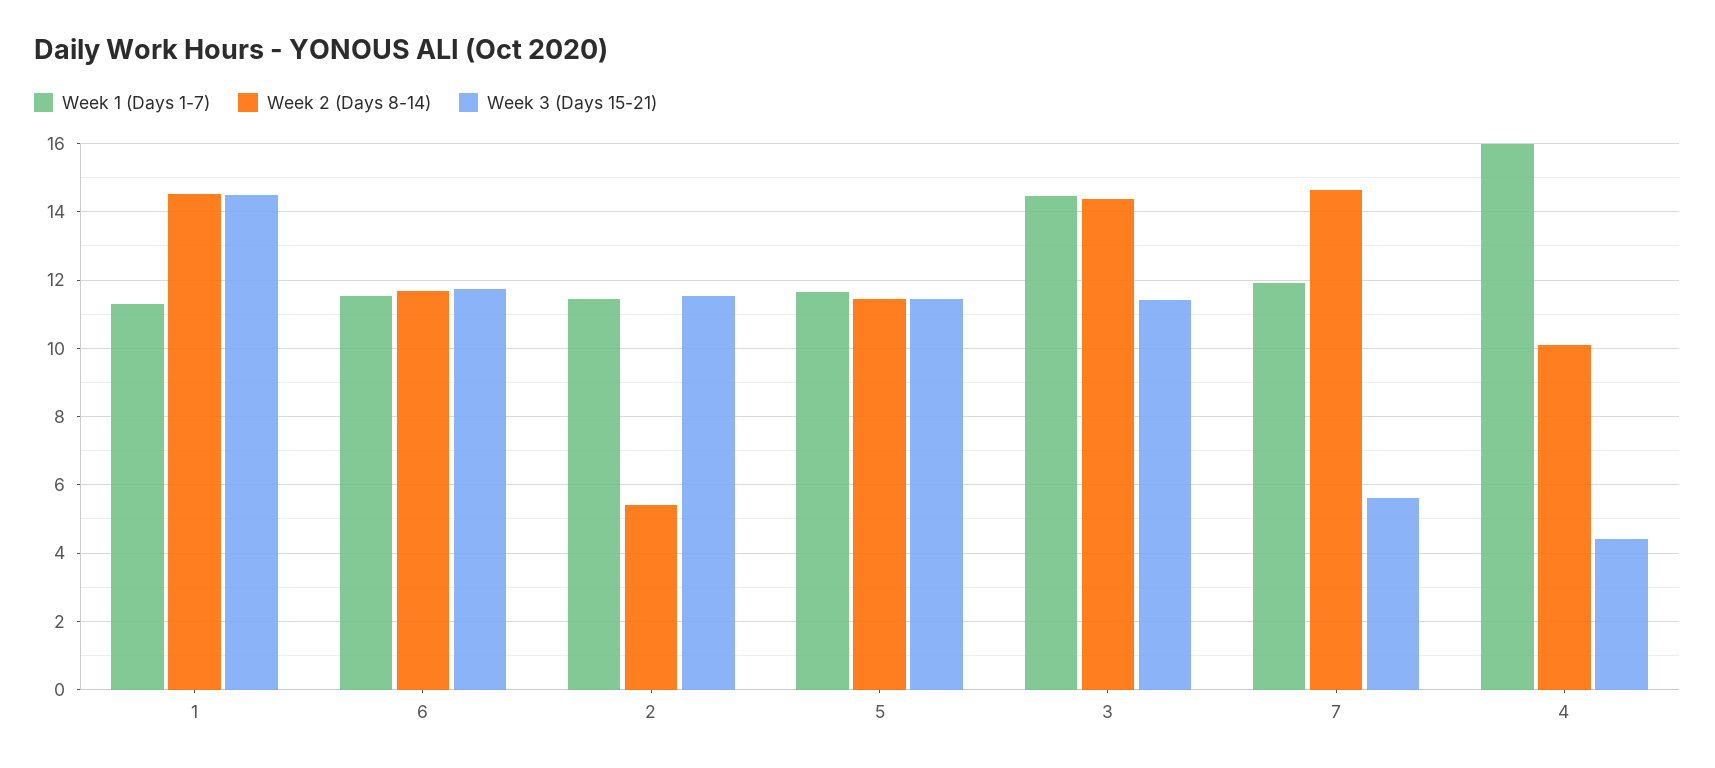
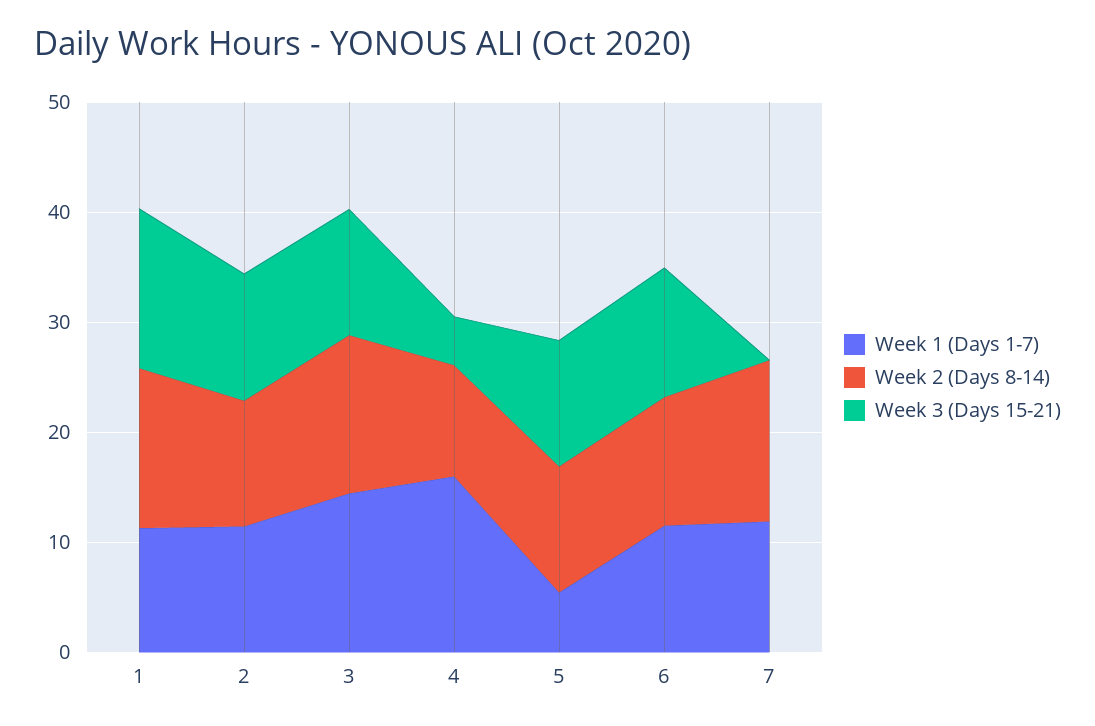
  {
    "Week 1 (Days 1-7)": {
      "1": 11.4,
      "6": 11.6,
      "2": 11.4,
-     "5": 11.6,
+     "5": 6,
      "3": 14.4,
      "7": 12,
      "4": 16
    },
    "Week 2 (Days 8-14)": {
      "1": 14.6,
      "6": 11.6,
-     "2": 5.4,
+     "2": 12,
      "5": 11.4,
      "3": 14.4,
      "7": 14.6,
      "4": 10.2
    },
    "Week 3 (Days 15-21)": {
      "1": 14.6,
      "6": 11.8,
      "2": 11.6,
      "5": 11.4,
      "3": 11.4,
-     "7": 5.6,
+     "7": 0,
      "4": 4.4
    }
  }

